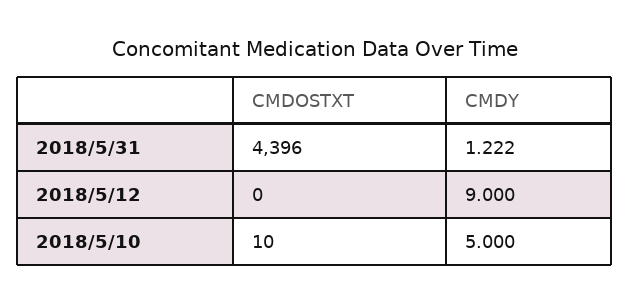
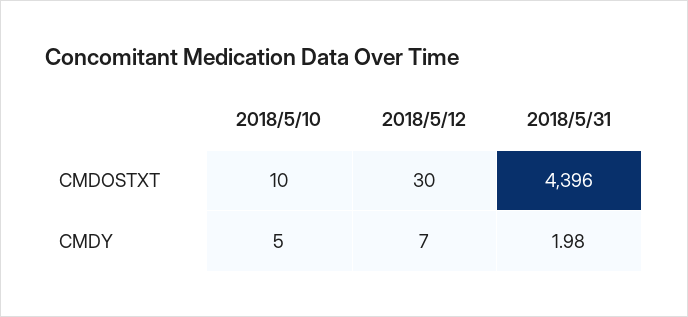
  {
    "CMDOSTXT": {
      "2018/5/31": 4396,
-     "2018/5/12": 0,
+     "2018/5/12": 30,
      "2018/5/10": 10
    },
    "CMDY": {
-     "2018/5/31": 1.222,
+     "2018/5/31": 1.98,
-     "2018/5/12": 9,
+     "2018/5/12": 7,
      "2018/5/10": 5
    }
  }

